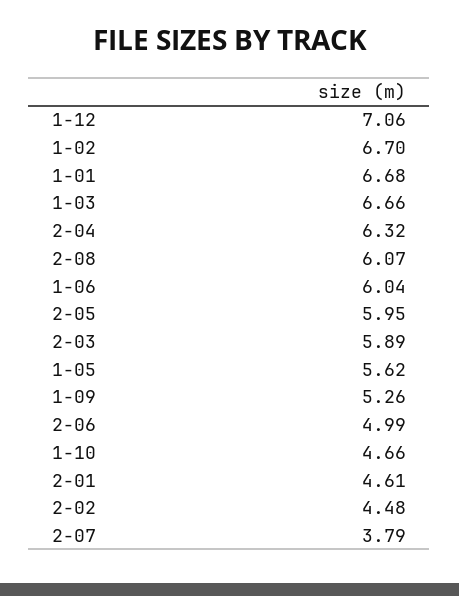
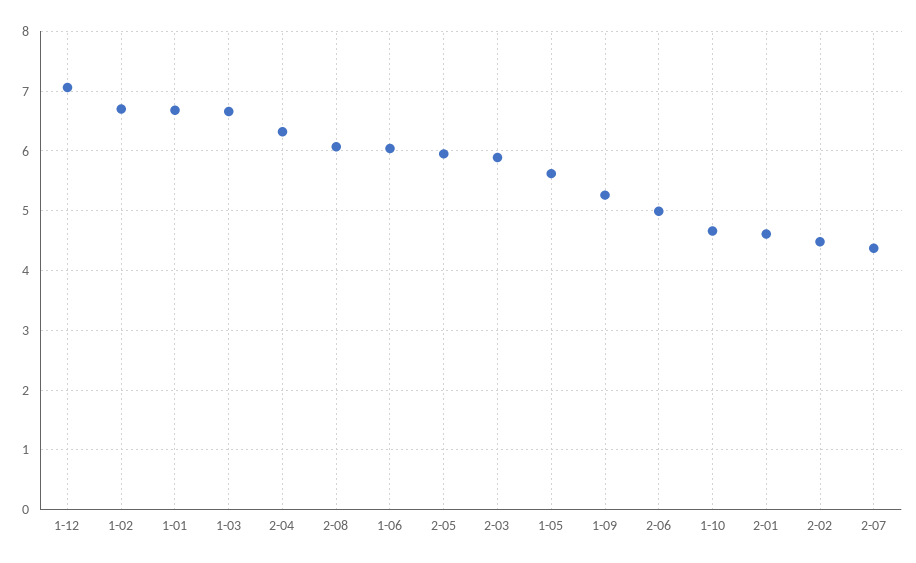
  {
    "1-12": 7.06,
    "1-02": 6.7,
    "1-01": 6.68,
    "1-03": 6.66,
    "2-04": 6.32,
    "2-08": 6.07,
    "1-06": 6.04,
    "2-05": 5.95,
    "2-03": 5.89,
    "1-05": 5.62,
    "1-09": 5.26,
    "2-06": 4.99,
    "1-10": 4.66,
    "2-01": 4.61,
    "2-02": 4.48,
-   "2-07": 3.79
+   "2-07": 4.4
  }

